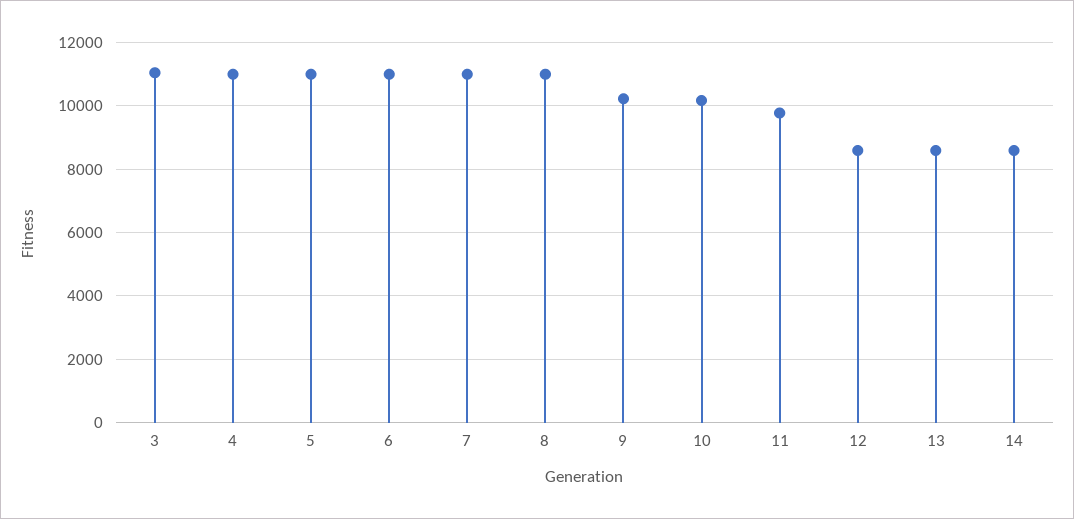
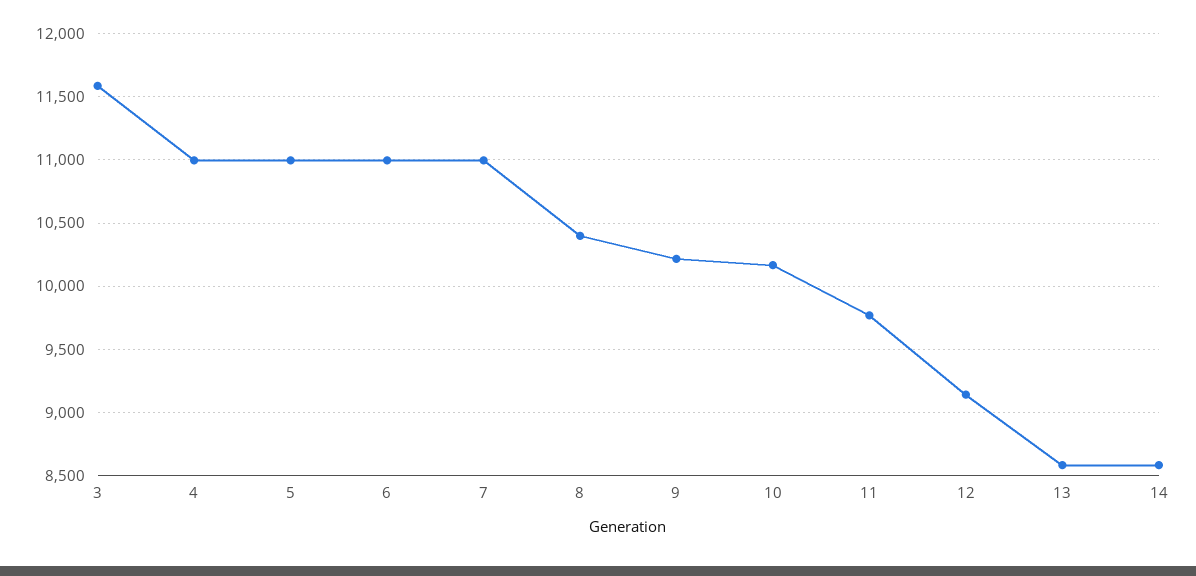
  {
-   "3": 11000,
+   "3": 11600,
    "4": 11000,
    "5": 11000,
    "6": 11000,
    "7": 11000,
-   "8": 11000,
+   "8": 10400,
    "9": 10200,
    "10": 10150,
    "11": 9750,
-   "12": 8600,
+   "12": 9150,
    "13": 8600,
    "14": 8600
  }

